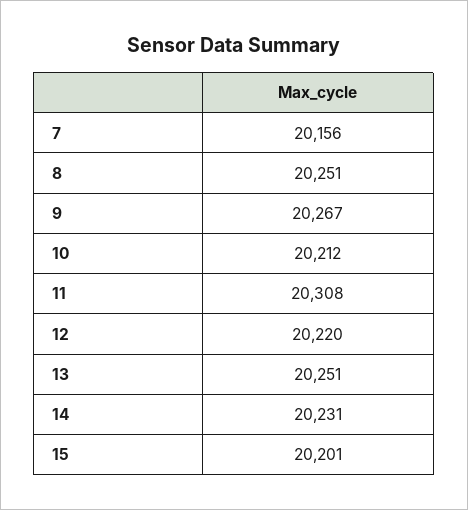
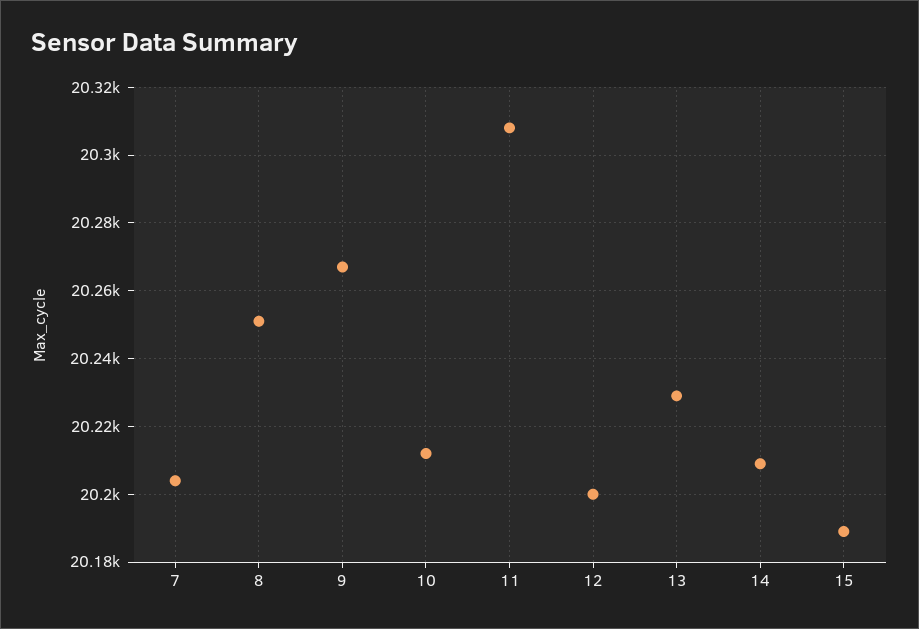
  {
-   "7": 20156,
+   "7": 20205,
    "8": 20251,
    "9": 20267,
    "10": 20212,
    "11": 20308,
-   "12": 20220,
+   "12": 20200,
-   "13": 20251,
+   "13": 20230,
-   "14": 20231,
+   "14": 20210,
-   "15": 20201
+   "15": 20190
  }

